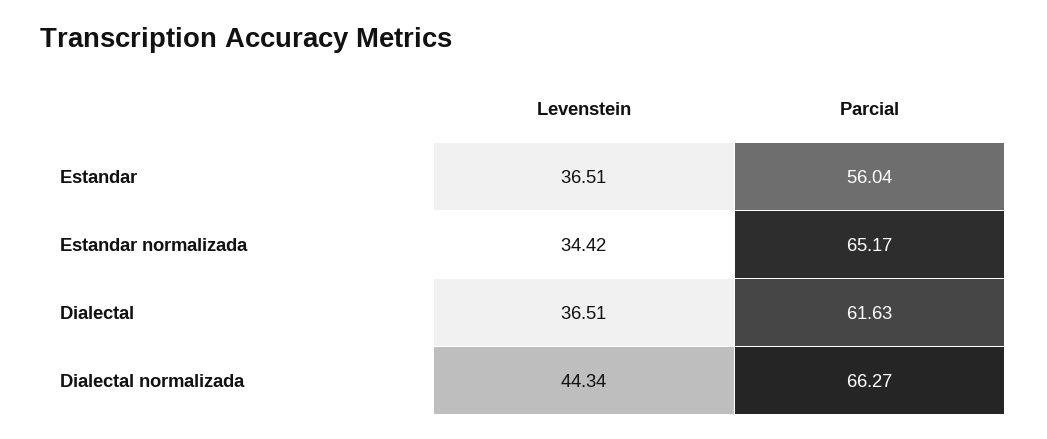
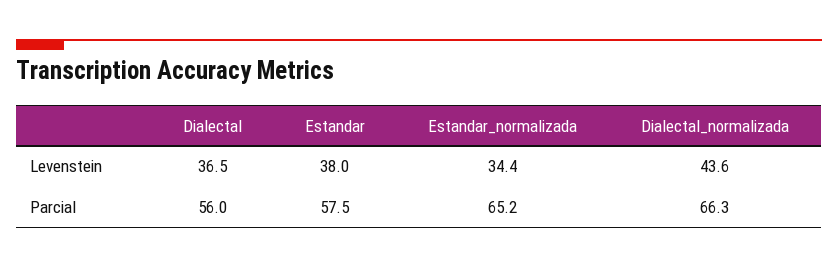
  {
    "Levenstein": {
-     "Estandar": 36.51,
+     "Estandar": 38,
      "Estandar normalizada": 34.42,
      "Dialectal": 36.51,
-     "Dialectal normalizada": 44.34
+     "Dialectal normalizada": 43.6
    },
    "Parcial": {
-     "Estandar": 56.04,
+     "Estandar": 57.5,
      "Estandar normalizada": 65.17,
-     "Dialectal": 61.63,
+     "Dialectal": 56,
      "Dialectal normalizada": 66.27
    }
  }

